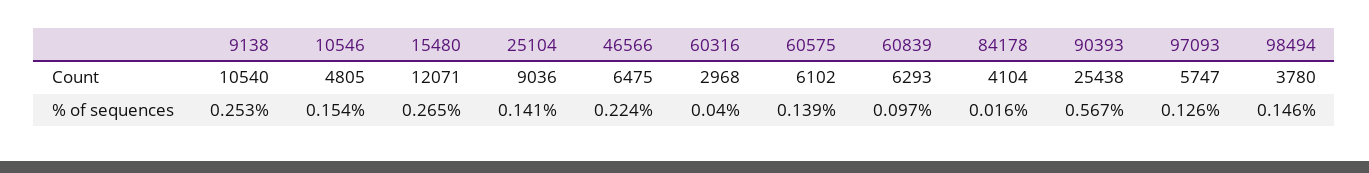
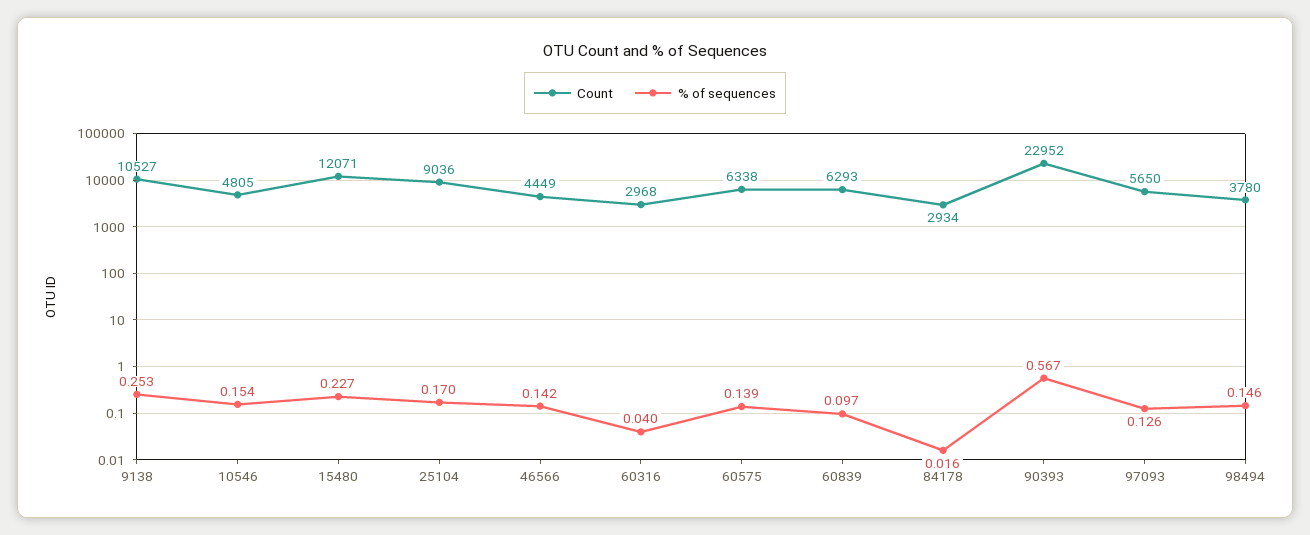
  {
    "Count": {
-     "9138": 10540,
+     "9138": 10527,
      "10546": 4805,
      "15480": 12071,
      "25104": 9036,
-     "46566": 6475,
+     "46566": 4449,
      "60316": 2968,
-     "60575": 6102,
+     "60575": 6338,
      "60839": 6293,
-     "84178": 4104,
+     "84178": 2934,
-     "90393": 25438,
+     "90393": 22952,
-     "97093": 5747,
+     "97093": 5650,
      "98494": 3780
    },
    "% of sequences": {
      "9138": 0.253,
      "10546": 0.154,
-     "15480": 0.265,
+     "15480": 0.227,
-     "25104": 0.141,
+     "25104": 0.17,
-     "46566": 0.224,
+     "46566": 0.142,
      "60316": 0.04,
      "60575": 0.139,
      "60839": 0.097,
      "84178": 0.016,
      "90393": 0.567,
      "97093": 0.126,
      "98494": 0.146
    }
  }

